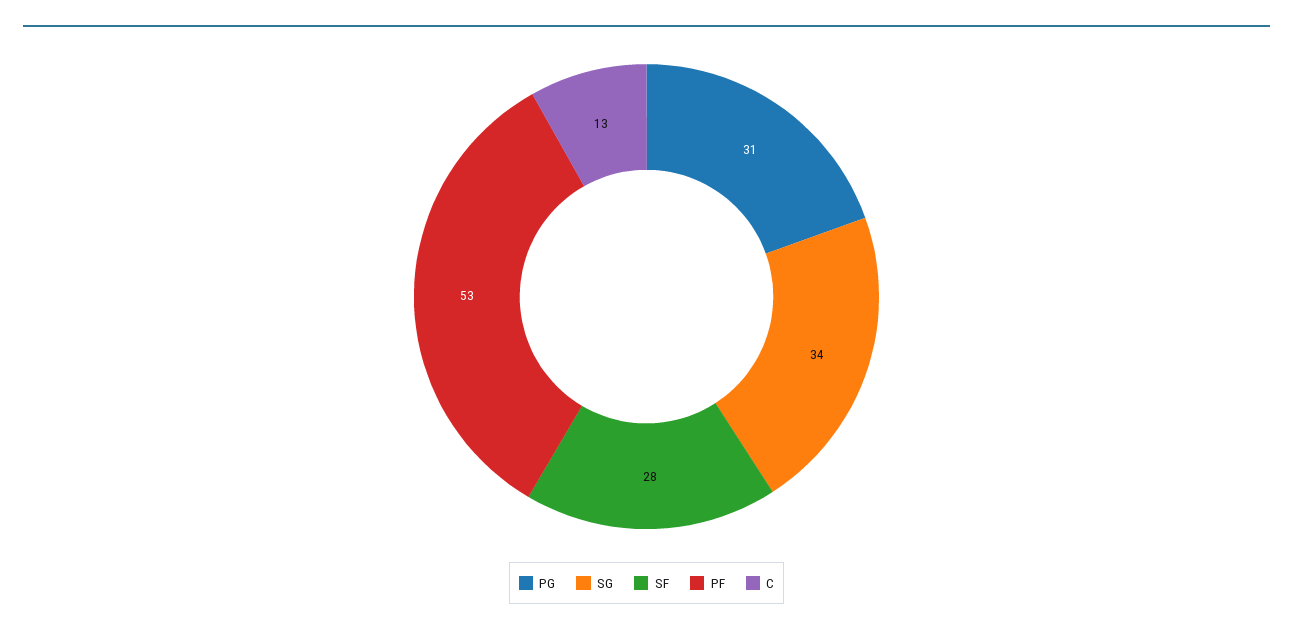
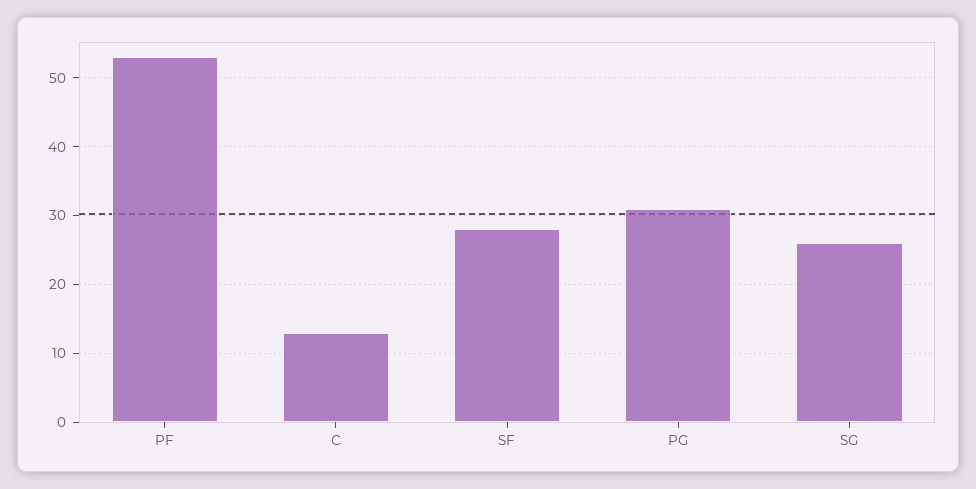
  {
    "PG": 31,
-   "SG": 34,
+   "SG": 26,
    "SF": 28,
    "PF": 53,
    "C": 13
  }

